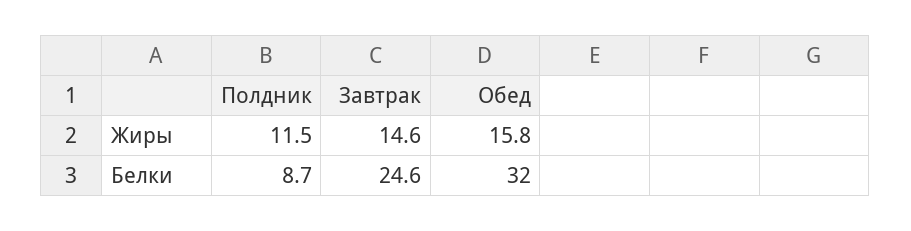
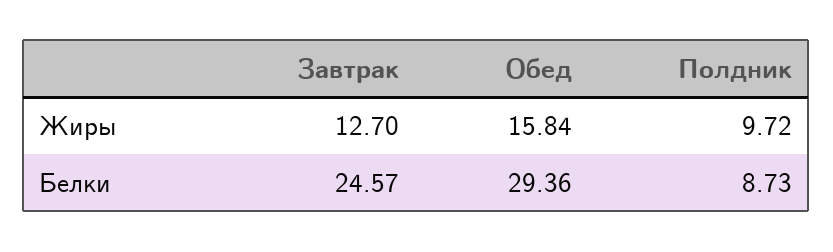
  {
    "Полдник": {
-     "Жиры": 11.5,
+     "Жиры": 9.72,
      "Белки": 8.73
    },
    "Завтрак": {
-     "Жиры": 14.6,
+     "Жиры": 12.7,
      "Белки": 24.57
    },
    "Обед": {
      "Жиры": 15.84,
-     "Белки": 32
+     "Белки": 29.36
    }
  }

